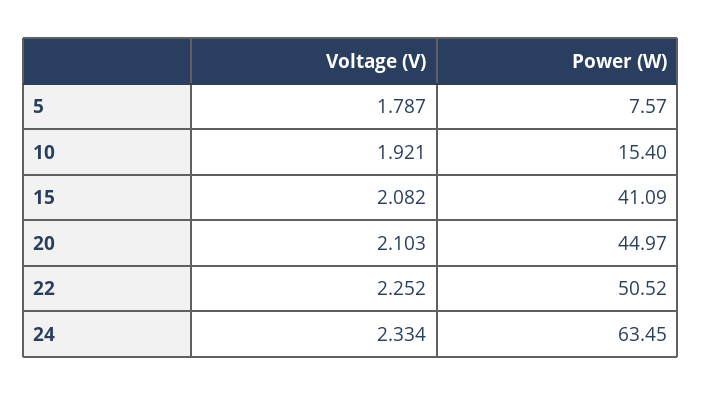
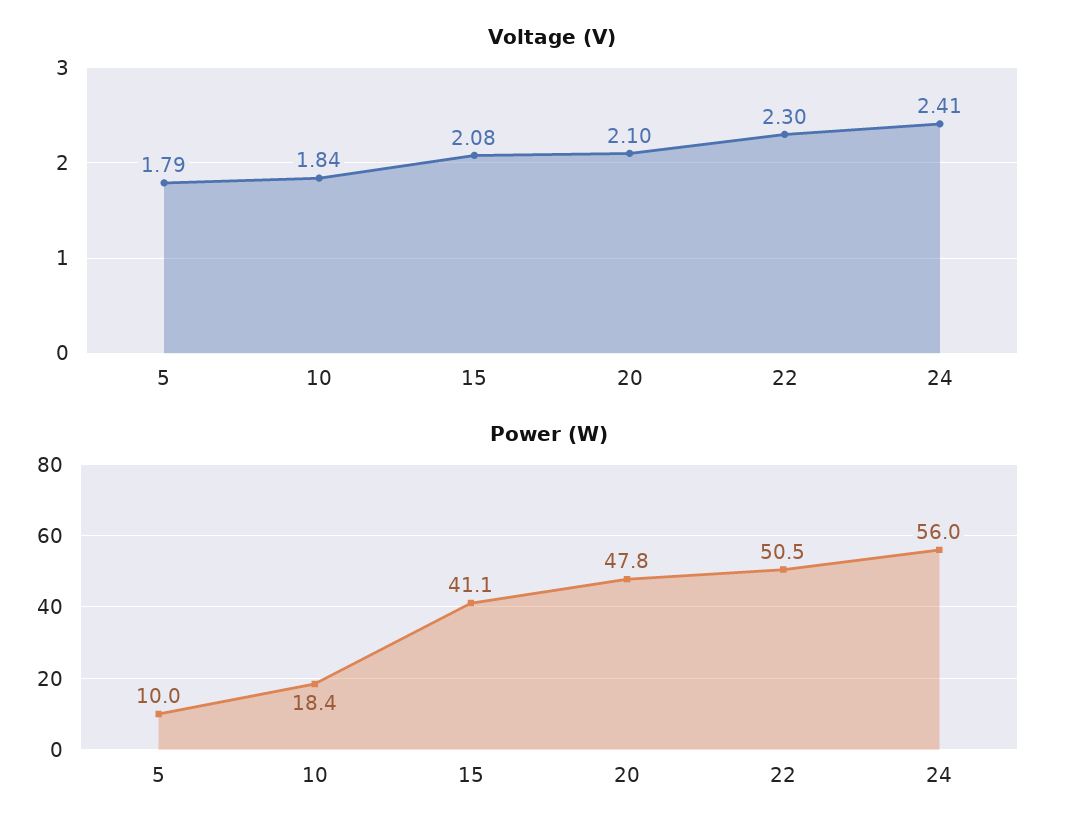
  {
    "Voltage (V)": {
      "5": 1.787,
-     "10": 1.921,
+     "10": 1.84,
      "15": 2.082,
      "20": 2.103,
-     "22": 2.252,
+     "22": 2.3,
-     "24": 2.334
+     "24": 2.41
    },
    "Power (W)": {
-     "5": 7.57,
+     "5": 10,
-     "10": 15.4,
+     "10": 18.4,
      "15": 41.09,
-     "20": 44.97,
+     "20": 47.8,
      "22": 50.52,
-     "24": 63.45
+     "24": 56
    }
  }

